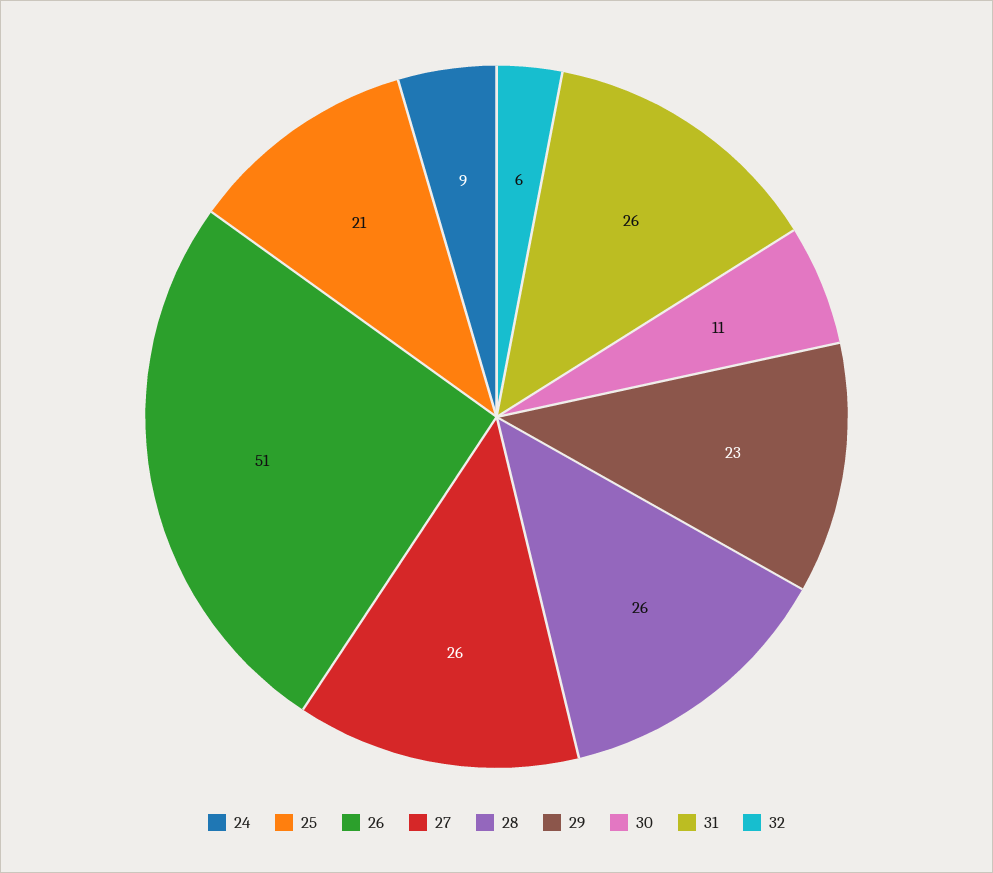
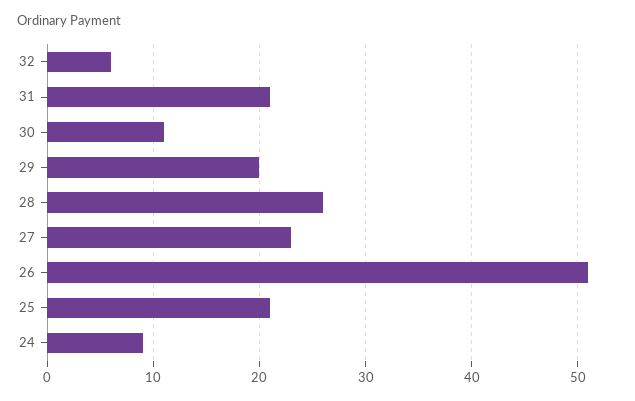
  {
    "24": 9,
    "25": 21,
    "26": 51,
-   "27": 26,
+   "27": 23,
    "28": 26,
-   "29": 23,
+   "29": 20,
    "30": 11,
-   "31": 26,
+   "31": 21,
    "32": 6
  }

